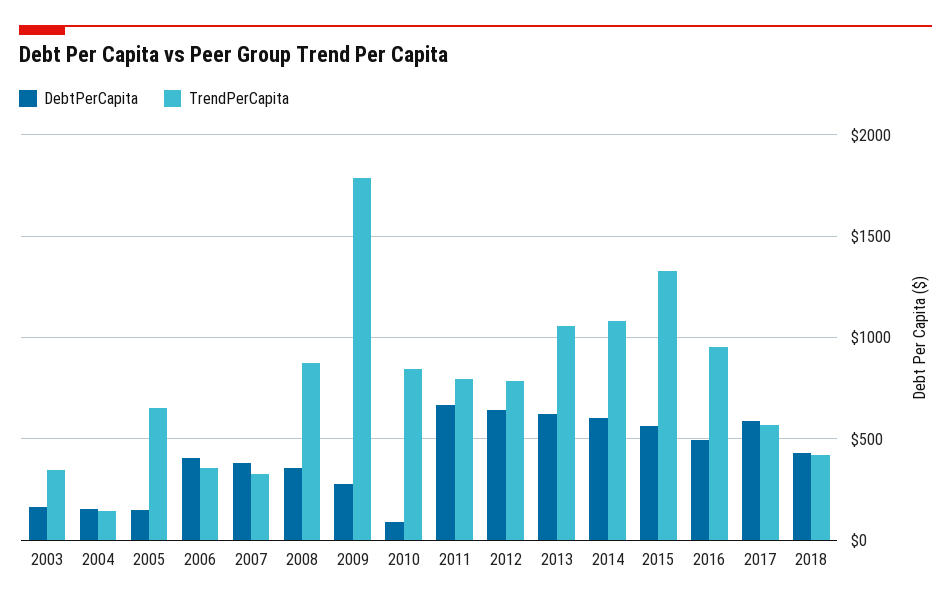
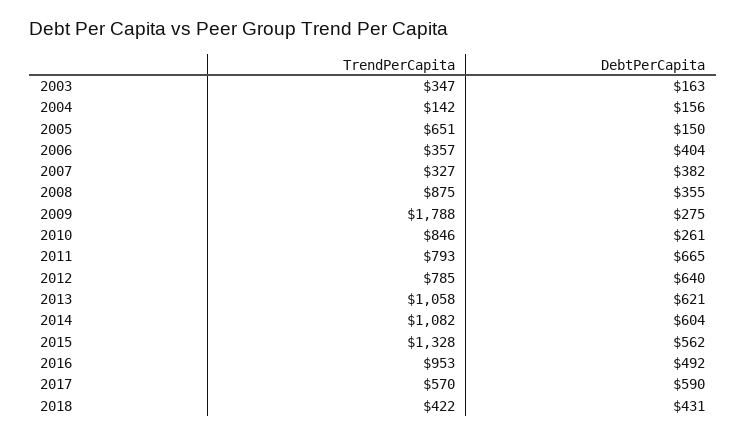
  {
    "DebtPerCapita": {
      "2003": 163,
      "2004": 156,
      "2005": 150,
      "2006": 404,
      "2007": 382,
      "2008": 355,
      "2009": 275,
-     "2010": 100,
+     "2010": 261,
      "2011": 665,
      "2012": 640,
      "2013": 621,
      "2014": 604,
      "2015": 562,
      "2016": 492,
      "2017": 590,
      "2018": 431
    },
    "TrendPerCapita": {
      "2003": 347,
      "2004": 142,
      "2005": 651,
      "2006": 357,
      "2007": 327,
      "2008": 875,
      "2009": 1788,
      "2010": 846,
      "2011": 793,
      "2012": 785,
      "2013": 1058,
      "2014": 1082,
      "2015": 1328,
      "2016": 953,
      "2017": 570,
      "2018": 422
    }
  }

